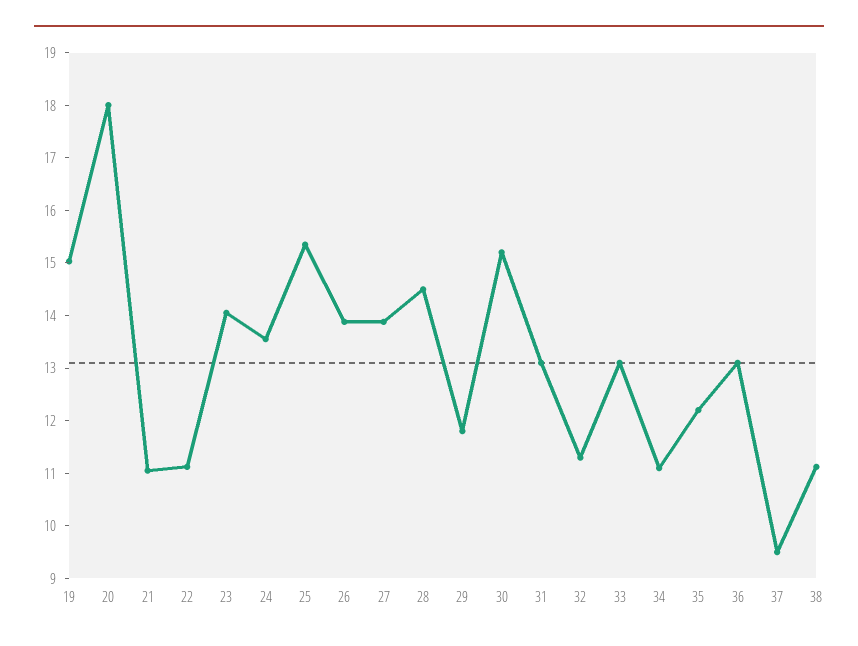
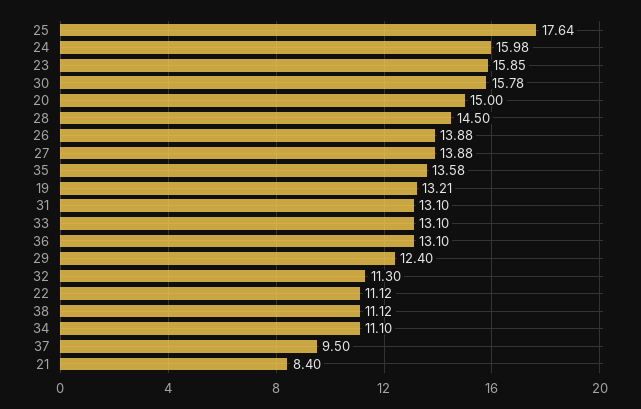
  {
-   "19": 15,
+   "19": 13.21,
-   "20": 18,
+   "20": 15,
-   "21": 11,
+   "21": 8.4,
    "22": 11.12,
-   "23": 14,
+   "23": 15.85,
-   "24": 13.6,
+   "24": 15.98,
-   "25": 15.4,
+   "25": 17.64,
    "26": 13.88,
    "27": 13.88,
    "28": 14.5,
-   "29": 11.8,
+   "29": 12.4,
-   "30": 15.2,
+   "30": 15.78,
    "31": 13.1,
    "32": 11.3,
    "33": 13.1,
    "34": 11.1,
-   "35": 12.2,
+   "35": 13.58,
    "36": 13.1,
    "37": 9.5,
    "38": 11.12
  }

